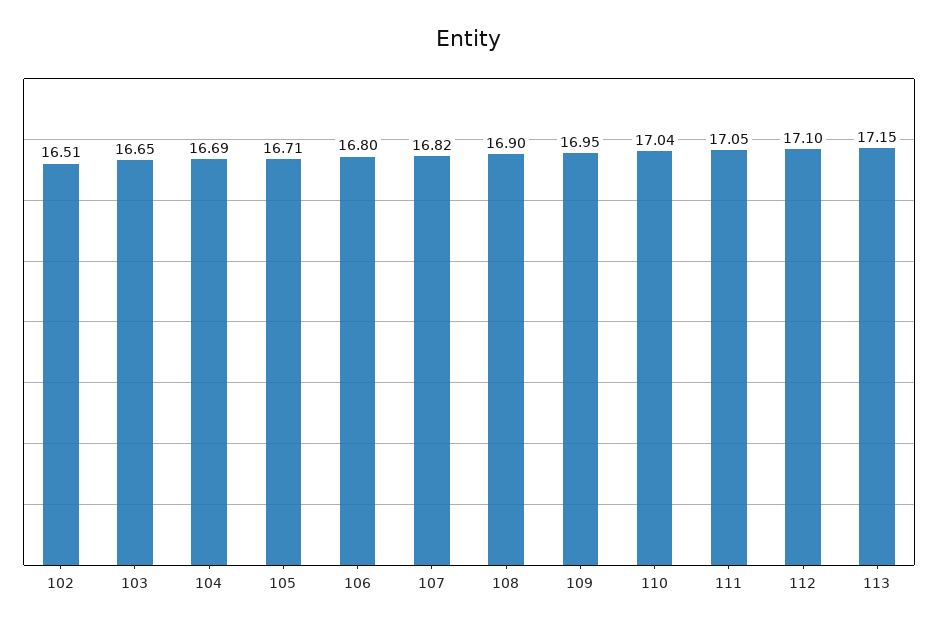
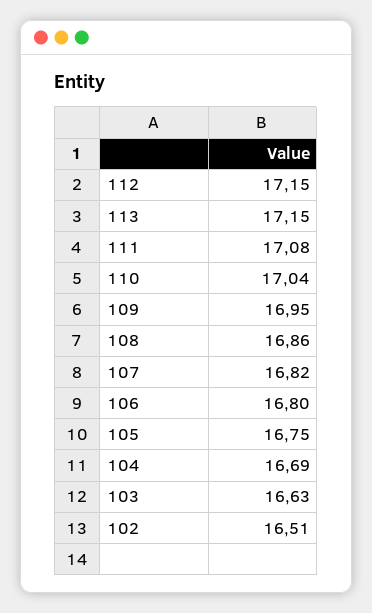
  {
    "102": 16.51,
-   "103": 16.65,
+   "103": 16.63,
    "104": 16.69,
-   "105": 16.71,
+   "105": 16.75,
    "106": 16.8,
    "107": 16.82,
-   "108": 16.9,
+   "108": 16.86,
    "109": 16.95,
    "110": 17.04,
-   "111": 17.05,
+   "111": 17.08,
-   "112": 17.1,
+   "112": 17.15,
    "113": 17.15
  }

